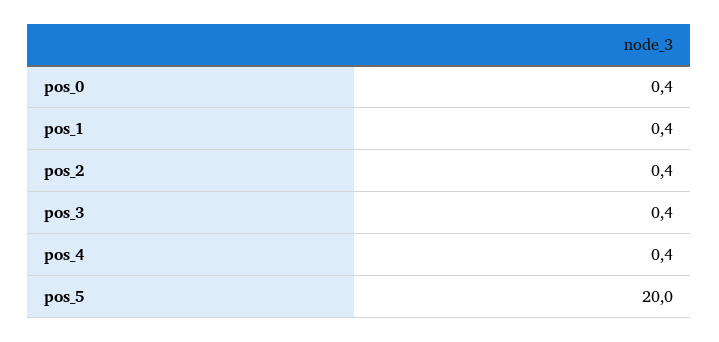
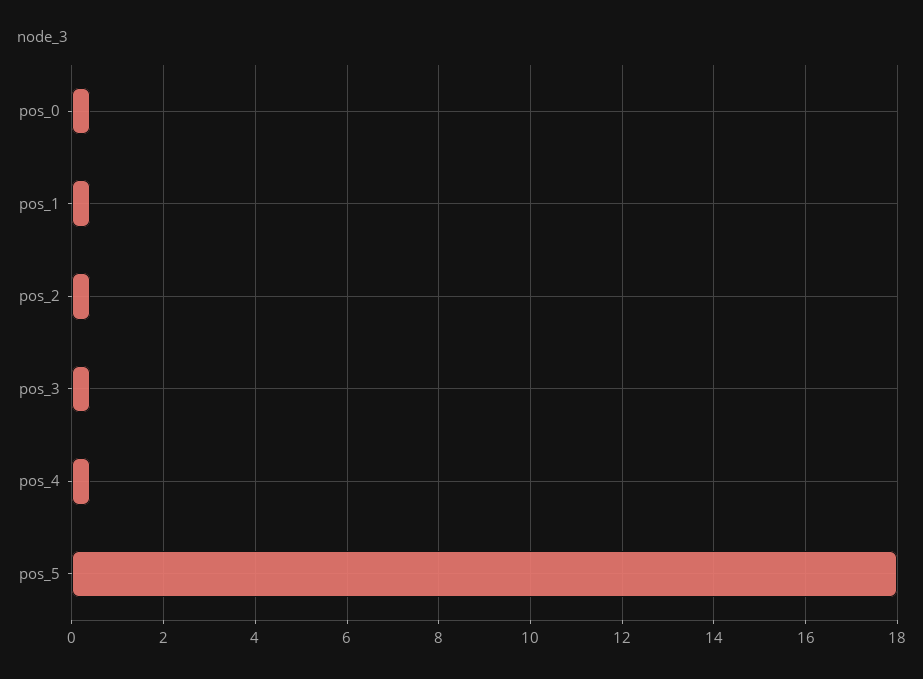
  {
    "pos_0": 0.4,
    "pos_1": 0.4,
    "pos_2": 0.4,
    "pos_3": 0.4,
    "pos_4": 0.4,
-   "pos_5": 20
+   "pos_5": 18
  }

